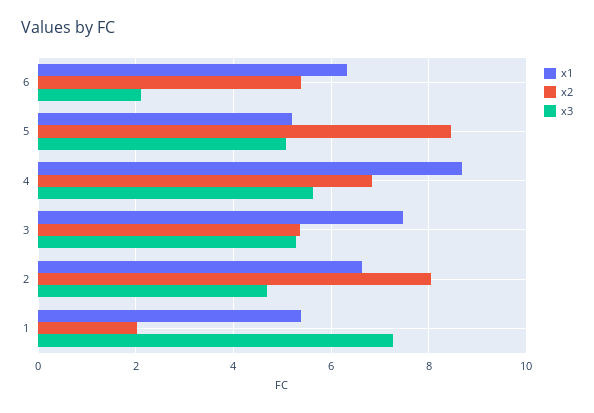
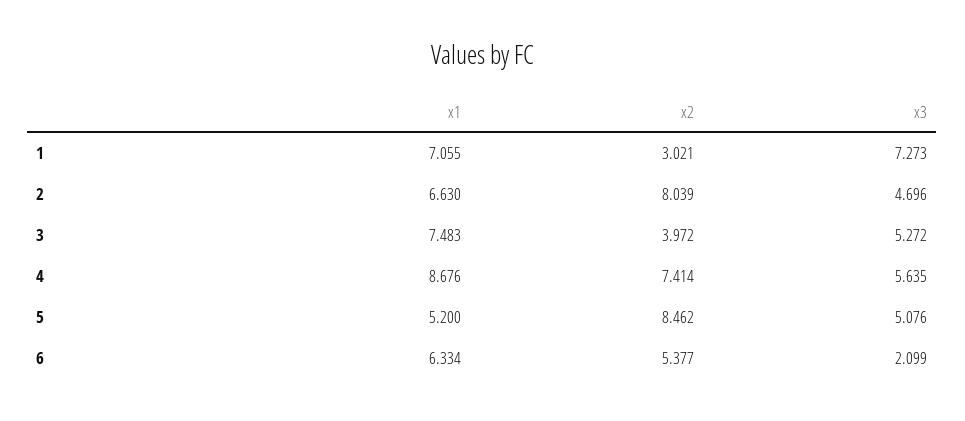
  {
    "x1": {
      "6": 6.334,
      "5": 5.2,
      "4": 8.676,
      "3": 7.483,
      "2": 6.63,
-     "1": 5.4
+     "1": 7.055
    },
    "x2": {
      "6": 5.377,
      "5": 8.462,
-     "4": 6.8,
+     "4": 7.414,
-     "3": 5.4,
+     "3": 3.972,
      "2": 8.039,
-     "1": 2
+     "1": 3.021
    },
    "x3": {
      "6": 2.099,
      "5": 5.076,
      "4": 5.635,
      "3": 5.272,
      "2": 4.696,
      "1": 7.273
    }
  }

